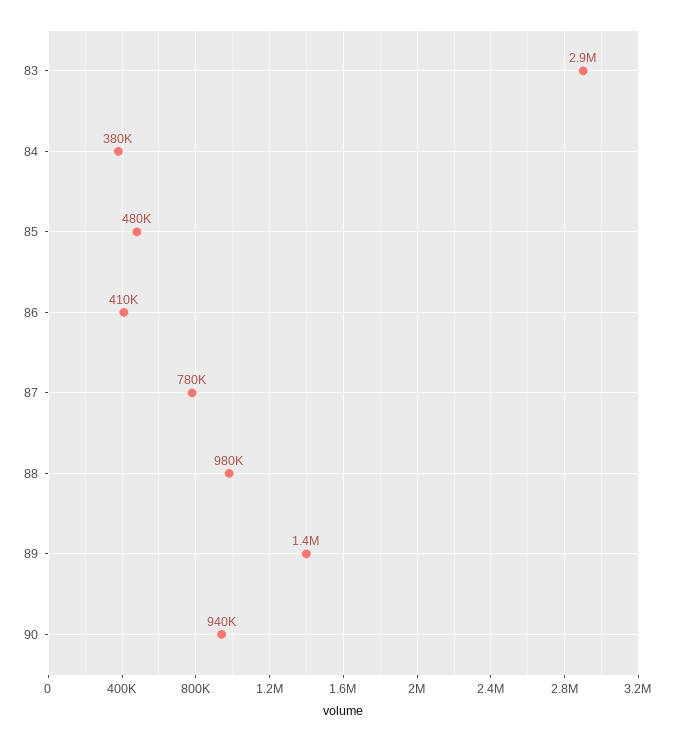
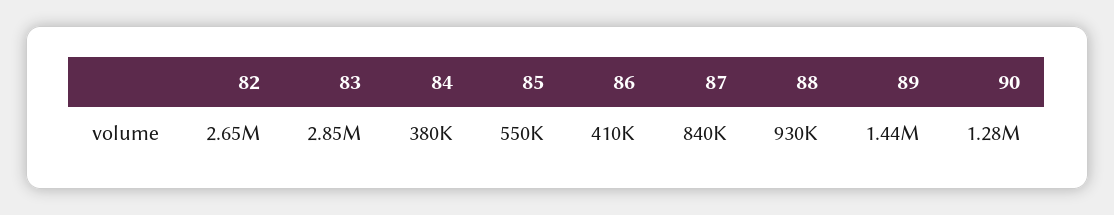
  {
    "83": 2850000,
    "84": 380000,
-   "85": 480000,
+   "85": 550000,
    "86": 410000,
-   "87": 780000,
+   "87": 840000,
-   "88": 980000,
+   "88": 930000,
    "89": 1440000,
-   "90": 940000
+   "90": 1280000,
+   "82": 2650000
  }

